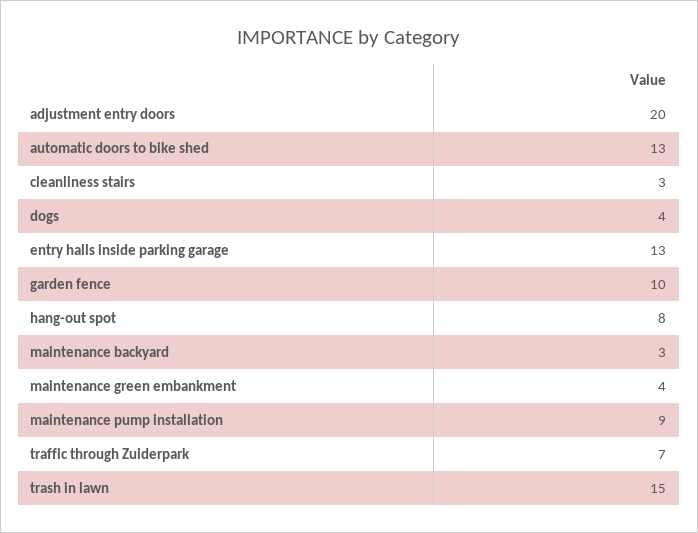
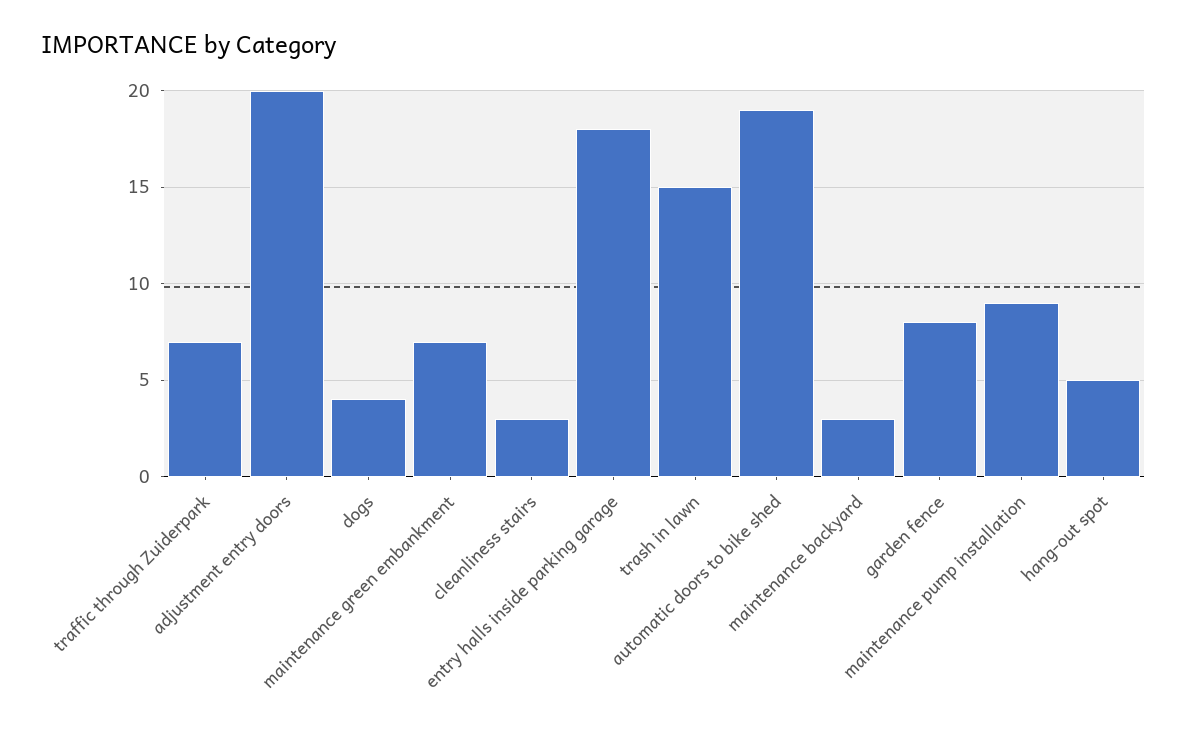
  {
    "adjustment entry doors": 20,
-   "automatic doors to bike shed": 13,
+   "automatic doors to bike shed": 19,
    "cleanliness stairs": 3,
    "dogs": 4,
-   "entry halls inside parking garage": 13,
+   "entry halls inside parking garage": 18,
-   "garden fence": 10,
+   "garden fence": 8,
-   "hang-out spot": 8,
+   "hang-out spot": 5,
    "maintenance backyard": 3,
-   "maintenance green embankment": 4,
+   "maintenance green embankment": 7,
    "maintenance pump installation": 9,
    "traffic through Zuiderpark": 7,
    "trash in lawn": 15
  }

